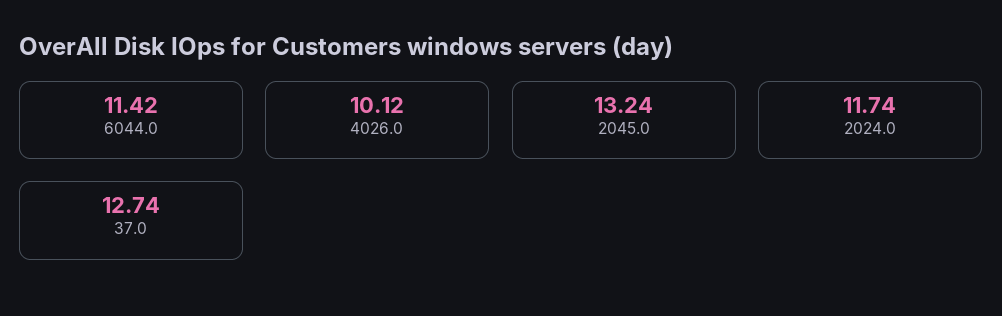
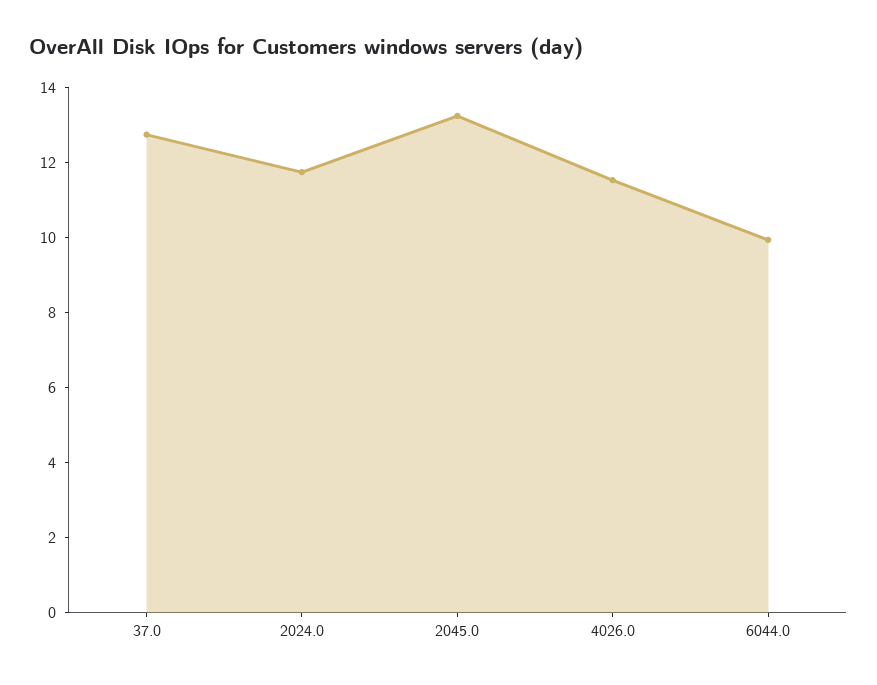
  {
-   "6044.0": 11.42,
+   "6044.0": 10,
-   "4026.0": 10.12,
+   "4026.0": 11.5,
    "2045.0": 13.24,
    "2024.0": 11.74,
    "37.0": 12.74
  }

